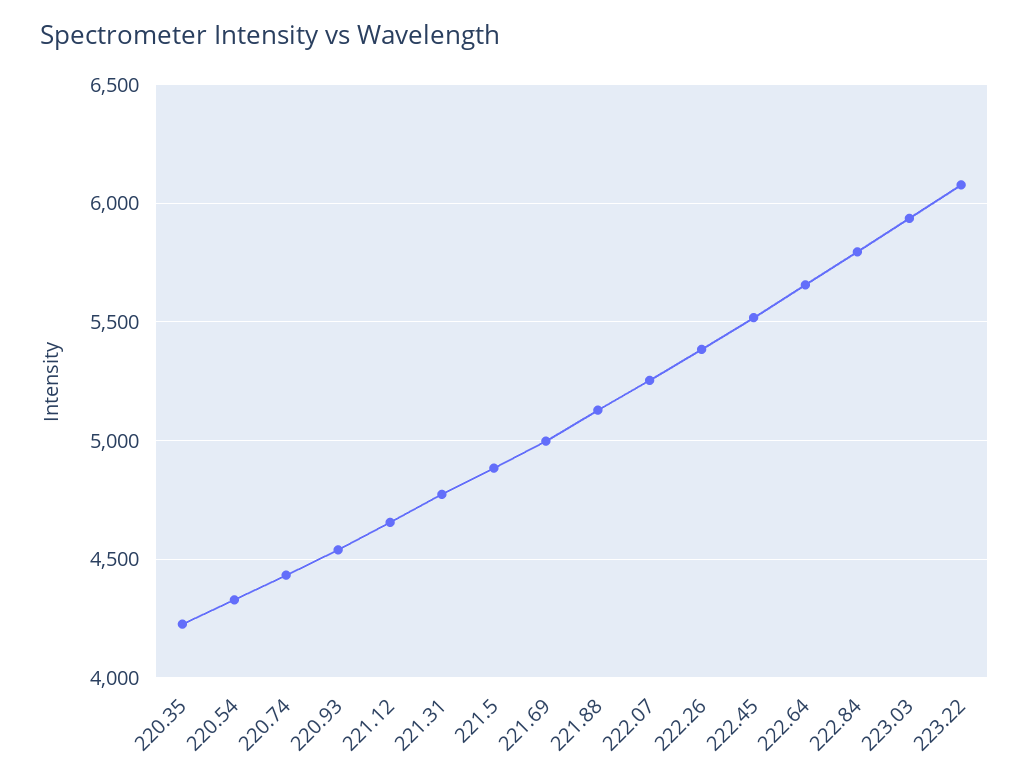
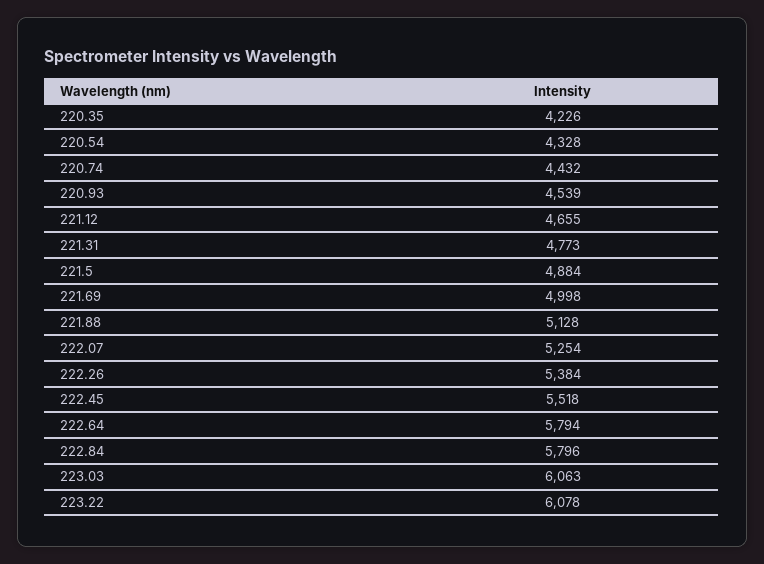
  {
    "220.35": 4226,
    "220.54": 4328,
    "220.74": 4432,
    "220.93": 4539,
    "221.12": 4655,
    "221.31": 4773,
    "221.5": 4884,
    "221.69": 4998,
    "221.88": 5128,
    "222.07": 5254,
    "222.26": 5384,
    "222.45": 5518,
-   "222.64": 5650,
+   "222.64": 5794,
    "222.84": 5796,
-   "223.03": 5950,
+   "223.03": 6063,
    "223.22": 6078
  }

